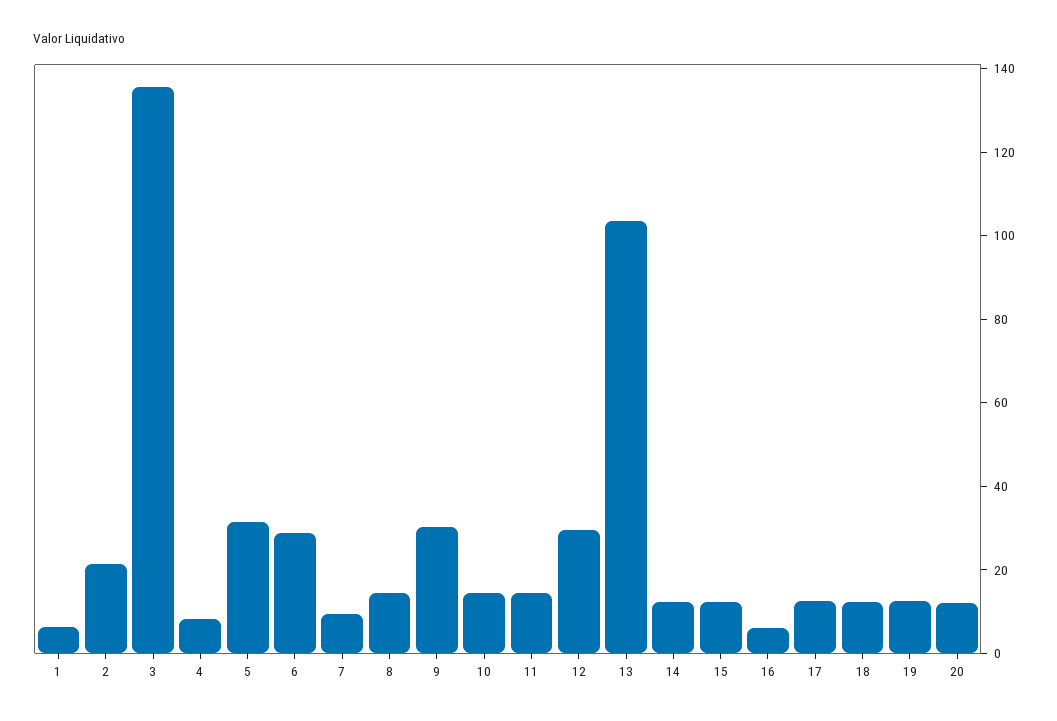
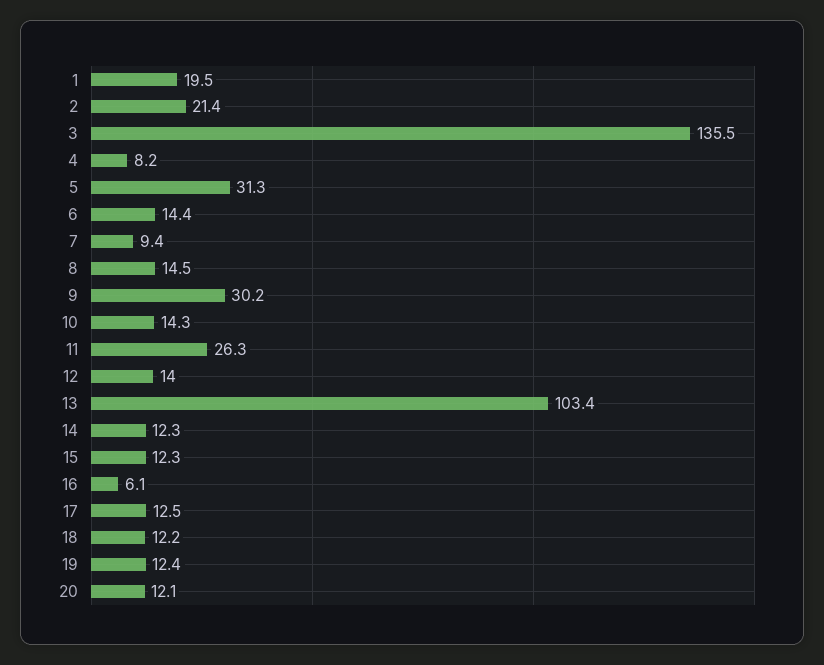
  {
-   "1": 5,
+   "1": 19.5,
    "2": 21.4,
    "3": 135.5,
    "4": 8.2,
    "5": 31.3,
-   "6": 30,
+   "6": 14.4,
    "7": 9.4,
    "8": 14.5,
    "9": 30.2,
    "10": 14.3,
-   "11": 15,
+   "11": 26.3,
-   "12": 30,
+   "12": 14,
    "13": 103.4,
    "14": 12.3,
    "15": 12.3,
    "16": 6.1,
    "17": 12.5,
    "18": 12.2,
    "19": 12.4,
    "20": 12.1
  }

